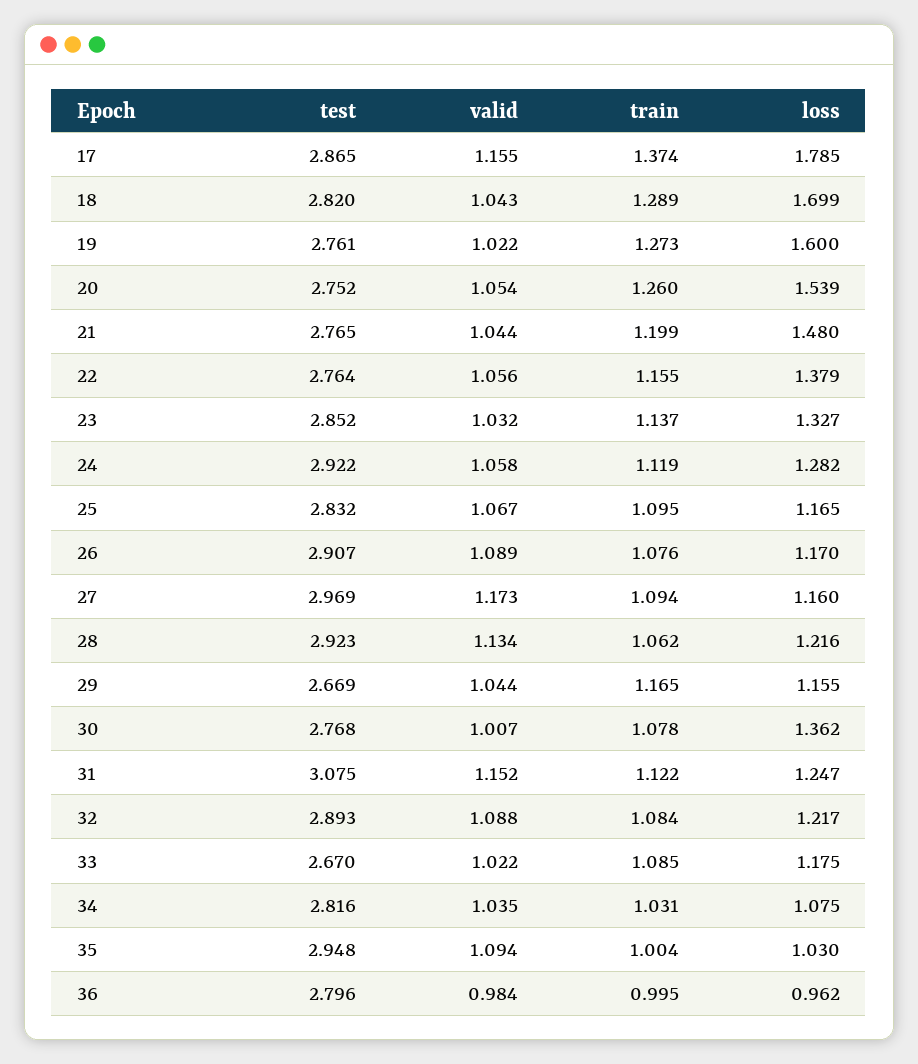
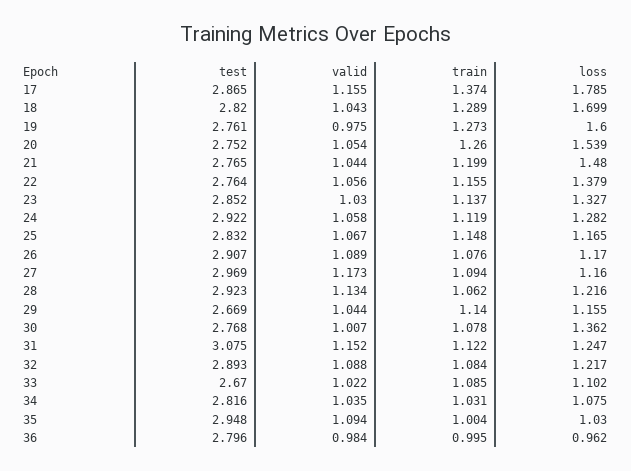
  {
    "test": {
      "17": 2.865,
      "18": 2.82,
      "19": 2.761,
      "20": 2.752,
      "21": 2.765,
      "22": 2.764,
      "23": 2.852,
      "24": 2.922,
      "25": 2.832,
      "26": 2.907,
      "27": 2.969,
      "28": 2.923,
      "29": 2.669,
      "30": 2.768,
      "31": 3.075,
      "32": 2.893,
      "33": 2.67,
      "34": 2.816,
      "35": 2.948,
      "36": 2.796
    },
    "valid": {
      "17": 1.155,
      "18": 1.043,
-     "19": 1.022,
+     "19": 0.975,
      "20": 1.054,
      "21": 1.044,
      "22": 1.056,
-     "23": 1.032,
+     "23": 1.03,
      "24": 1.058,
      "25": 1.067,
      "26": 1.089,
      "27": 1.173,
      "28": 1.134,
      "29": 1.044,
      "30": 1.007,
      "31": 1.152,
      "32": 1.088,
      "33": 1.022,
      "34": 1.035,
      "35": 1.094,
      "36": 0.984
    },
    "train": {
      "17": 1.374,
      "18": 1.289,
      "19": 1.273,
      "20": 1.26,
      "21": 1.199,
      "22": 1.155,
      "23": 1.137,
      "24": 1.119,
-     "25": 1.095,
+     "25": 1.148,
      "26": 1.076,
      "27": 1.094,
      "28": 1.062,
-     "29": 1.165,
+     "29": 1.14,
      "30": 1.078,
      "31": 1.122,
      "32": 1.084,
      "33": 1.085,
      "34": 1.031,
      "35": 1.004,
      "36": 0.995
    },
    "loss": {
      "17": 1.785,
      "18": 1.699,
      "19": 1.6,
      "20": 1.539,
      "21": 1.48,
      "22": 1.379,
      "23": 1.327,
      "24": 1.282,
      "25": 1.165,
      "26": 1.17,
      "27": 1.16,
      "28": 1.216,
      "29": 1.155,
      "30": 1.362,
      "31": 1.247,
      "32": 1.217,
-     "33": 1.175,
+     "33": 1.102,
      "34": 1.075,
      "35": 1.03,
      "36": 0.962
    }
  }

